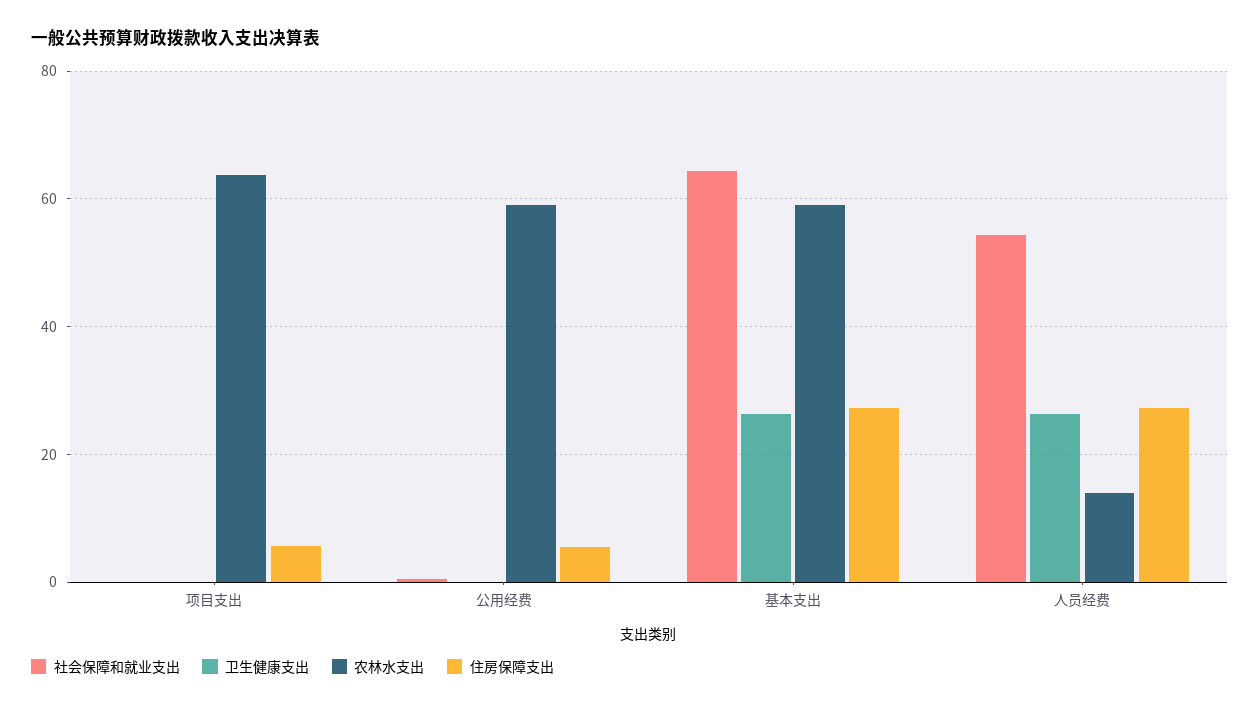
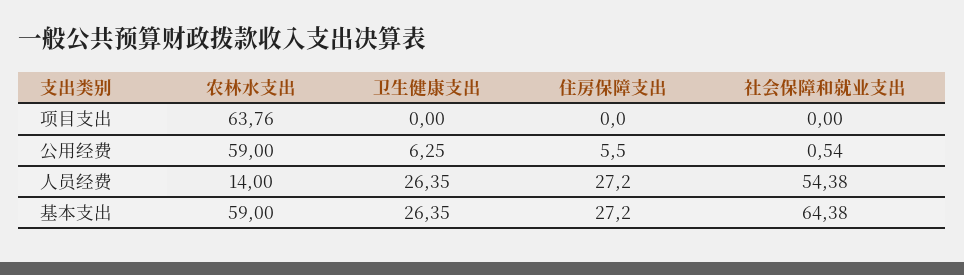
  {
    "社会保障和就业支出": {
      "项目支出": 0,
      "公用经费": 0.54,
      "基本支出": 64.38,
      "人员经费": 54.38
    },
    "卫生健康支出": {
      "项目支出": 0,
-     "公用经费": 0,
+     "公用经费": 6.25,
      "基本支出": 26.35,
      "人员经费": 26.35
    },
    "农林水支出": {
      "项目支出": 63.76,
      "公用经费": 59,
      "基本支出": 59,
      "人员经费": 14
    },
    "住房保障支出": {
-     "项目支出": 6,
+     "项目支出": 0,
      "公用经费": 5.5,
      "基本支出": 27.2,
      "人员经费": 27.2
    }
  }

